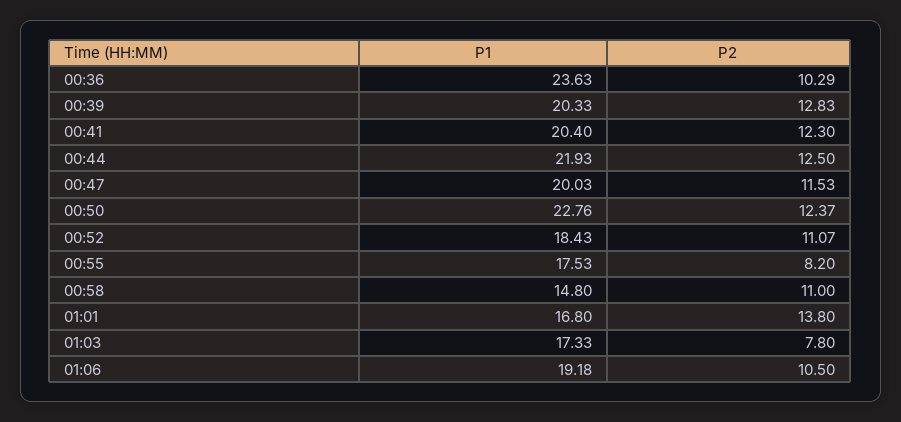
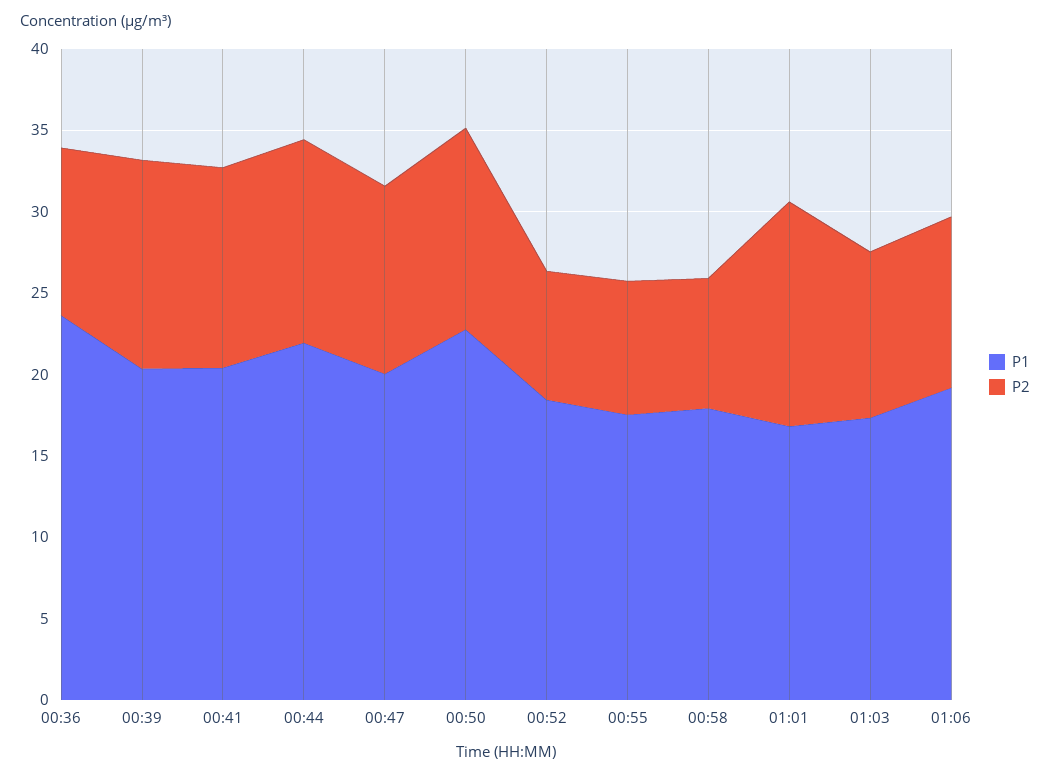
  {
    "P1": {
      "00:36": 23.63,
      "00:39": 20.33,
      "00:41": 20.4,
      "00:44": 21.93,
      "00:47": 20.03,
      "00:50": 22.76,
      "00:52": 18.43,
      "00:55": 17.53,
-     "00:58": 14.8,
+     "00:58": 18,
      "01:01": 16.8,
      "01:03": 17.33,
      "01:06": 19.18
    },
    "P2": {
      "00:36": 10.29,
      "00:39": 12.83,
      "00:41": 12.3,
      "00:44": 12.5,
      "00:47": 11.53,
      "00:50": 12.37,
-     "00:52": 11.07,
+     "00:52": 8,
      "00:55": 8.2,
-     "00:58": 11,
+     "00:58": 8,
      "01:01": 13.8,
-     "01:03": 7.8,
+     "01:03": 10,
      "01:06": 10.5
    }
  }

